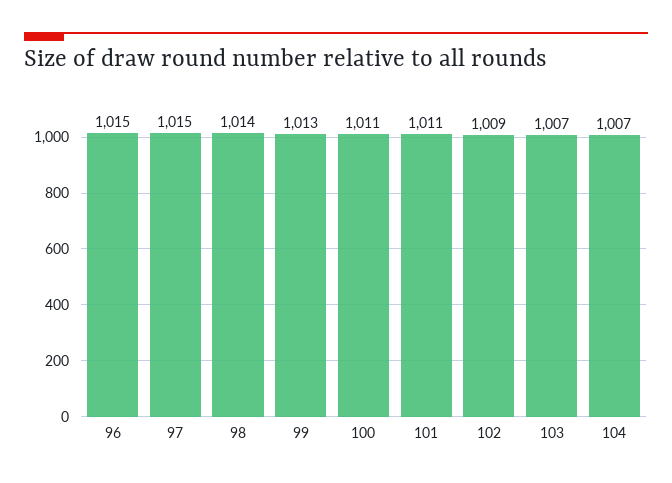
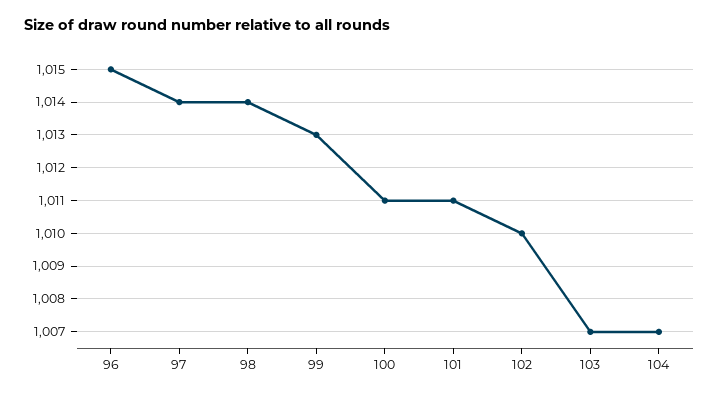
  {
    "96": 1015,
-   "97": 1015,
+   "97": 1014,
    "98": 1014,
    "99": 1013,
    "100": 1011,
    "101": 1011,
-   "102": 1009,
+   "102": 1010,
    "103": 1007,
    "104": 1007
  }

